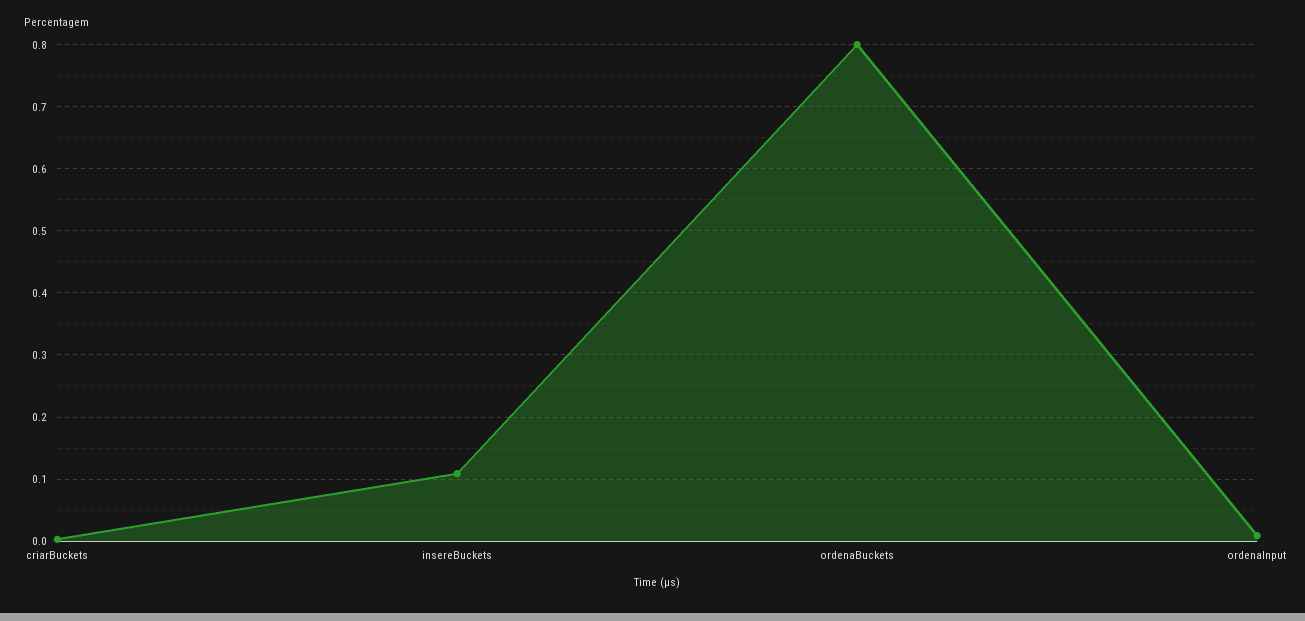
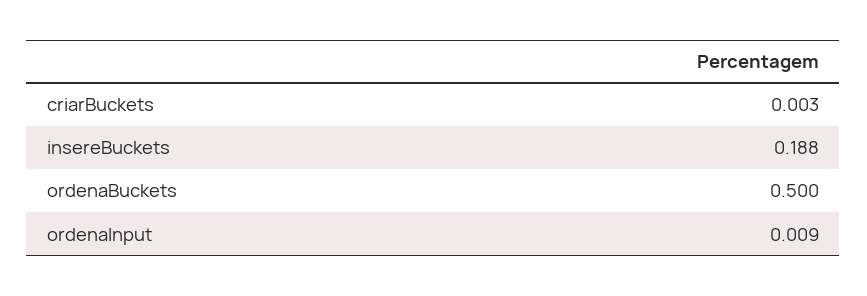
  {
    "criarBuckets": 0.003,
-   "insereBuckets": 0.11,
+   "insereBuckets": 0.188,
-   "ordenaBuckets": 0.8,
+   "ordenaBuckets": 0.5,
    "ordenaInput": 0.009
  }

